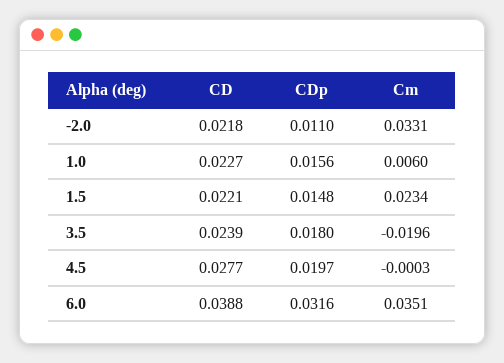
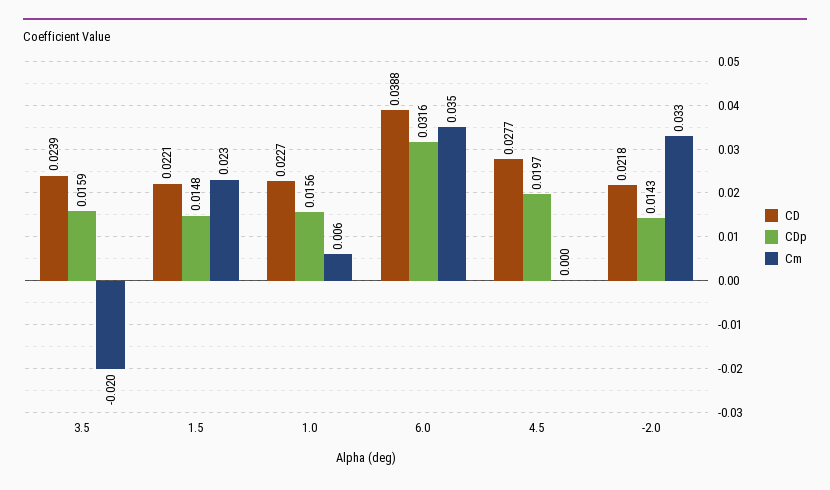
  {
    "CD": {
      "-2.0": 0.0218,
      "1.0": 0.0227,
      "1.5": 0.0221,
      "3.5": 0.0239,
      "4.5": 0.0277,
      "6.0": 0.0388
    },
    "CDp": {
-     "-2.0": 0.011,
+     "-2.0": 0.0143,
      "1.0": 0.0156,
      "1.5": 0.0148,
-     "3.5": 0.018,
+     "3.5": 0.0159,
      "4.5": 0.0197,
      "6.0": 0.0316
    },
    "Cm": {
      "-2.0": 0.0331,
      "1.0": 0.006,
      "1.5": 0.0234,
      "3.5": -0.0196,
      "4.5": -0.0003,
      "6.0": 0.0351
    }
  }

